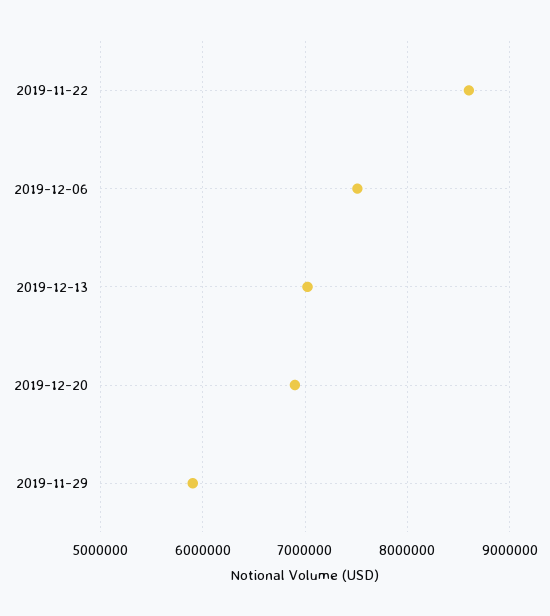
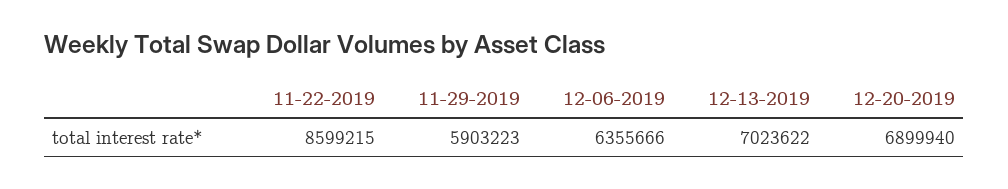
  {
    "2019-11-22": 8599215,
-   "2019-12-06": 7500000,
+   "2019-12-06": 6355666,
    "2019-12-13": 7023622,
    "2019-12-20": 6899940,
    "2019-11-29": 5903223
  }

